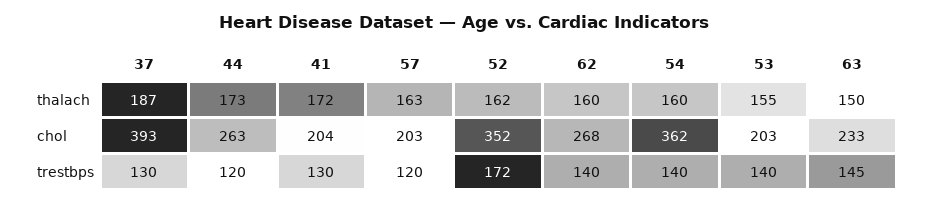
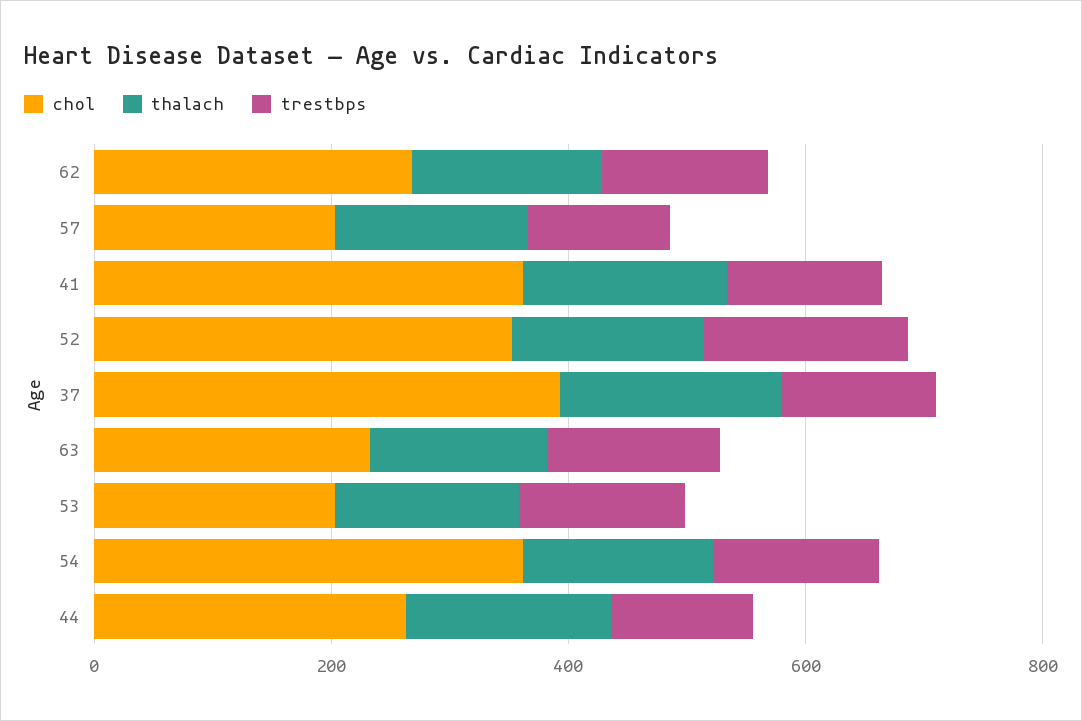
  {
    "thalach": {
      "37": 187,
      "44": 173,
      "41": 172,
      "57": 163,
      "52": 162,
      "62": 160,
      "54": 160,
      "53": 155,
      "63": 150
    },
    "chol": {
      "37": 393,
      "44": 263,
-     "41": 204,
+     "41": 350,
      "57": 203,
      "52": 352,
      "62": 268,
      "54": 362,
      "53": 203,
      "63": 233
    },
    "trestbps": {
      "37": 130,
      "44": 120,
      "41": 130,
      "57": 120,
      "52": 172,
      "62": 140,
      "54": 140,
      "53": 140,
      "63": 145
    }
  }

